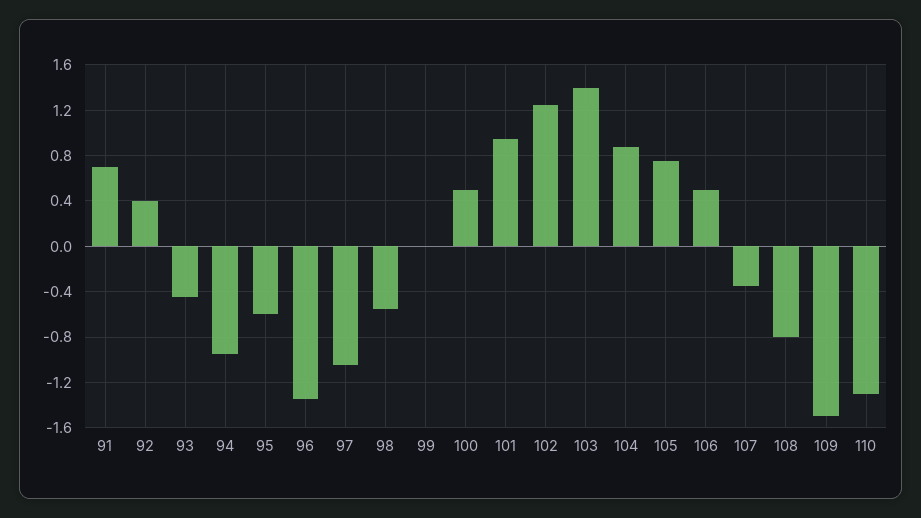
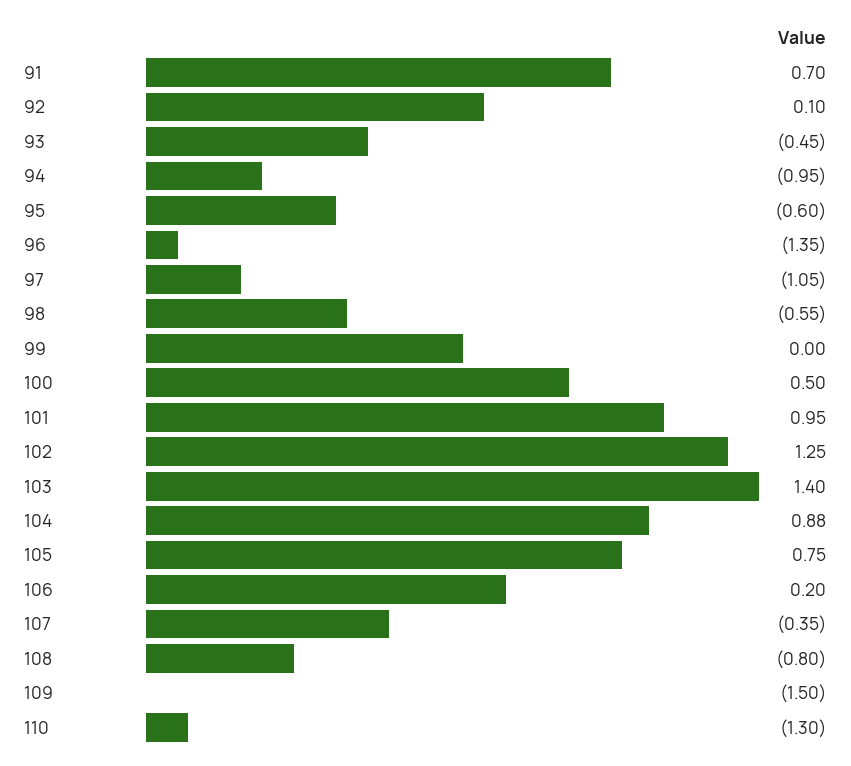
  {
    "91": 0.7,
-   "92": 0.4,
+   "92": 0.1,
    "93": -0.45,
    "94": -0.95,
    "95": -0.6,
    "96": -1.35,
    "97": -1.05,
    "98": -0.55,
    "99": 0,
    "100": 0.5,
    "101": 0.95,
    "102": 1.25,
    "103": 1.4,
    "104": 0.88,
    "105": 0.75,
-   "106": 0.5,
+   "106": 0.2,
    "107": -0.35,
    "108": -0.8,
    "109": -1.5,
    "110": -1.3
  }

